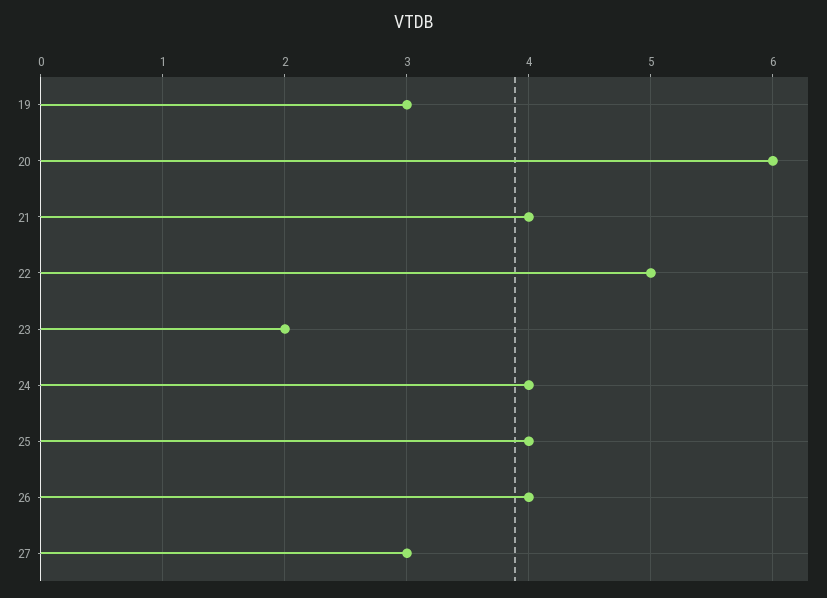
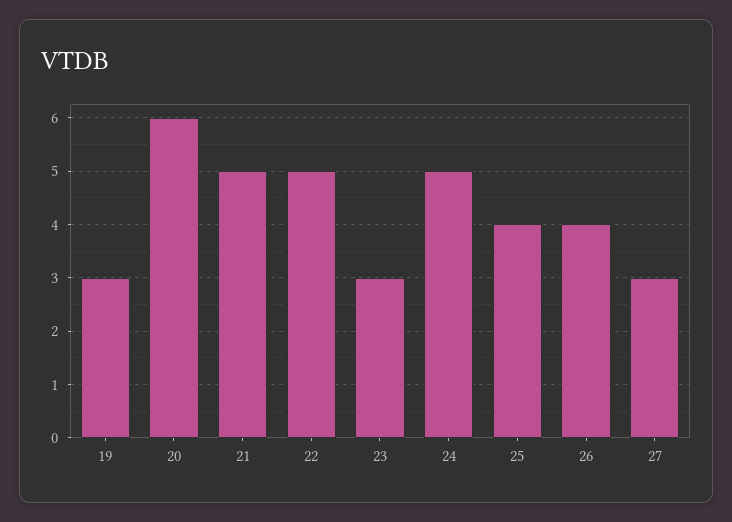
  {
    "19": 3,
    "20": 6,
-   "21": 4,
+   "21": 5,
    "22": 5,
-   "23": 2,
+   "23": 3,
-   "24": 4,
+   "24": 5,
    "25": 4,
    "26": 4,
    "27": 3
  }

